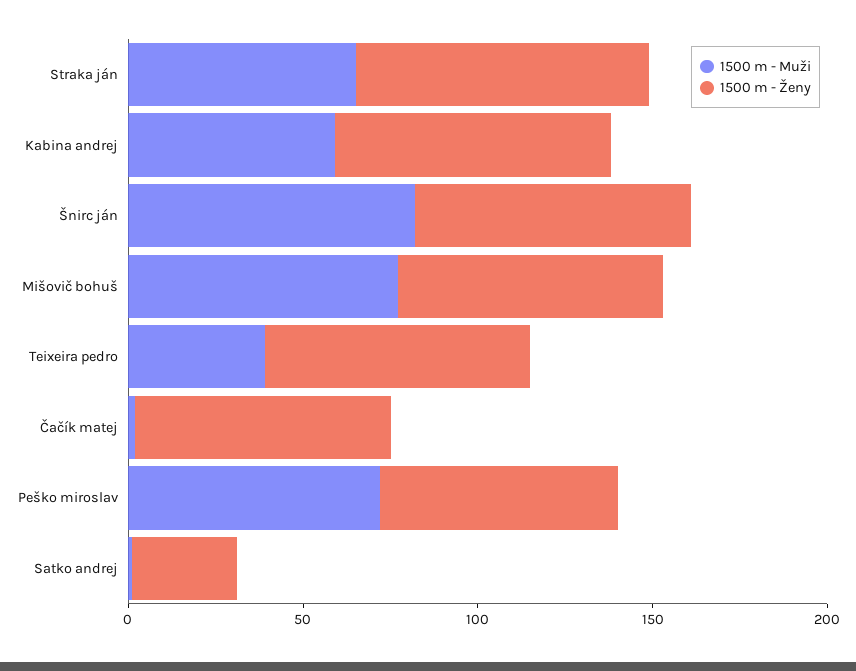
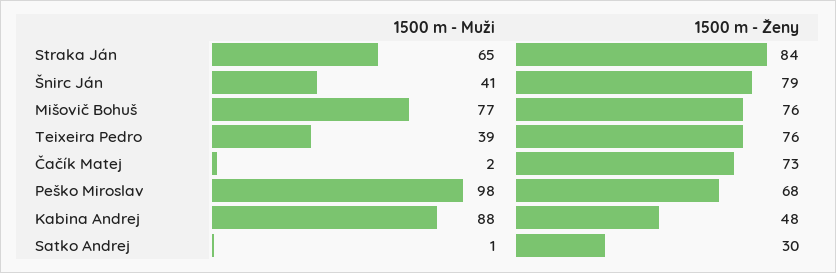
  {
    "1500 m - Muži": {
      "Straka ján": 65,
-     "Kabina andrej": 60,
+     "Kabina andrej": 88,
-     "Šnirc ján": 80,
+     "Šnirc ján": 41,
      "Mišovič bohuš": 77,
      "Teixeira pedro": 39,
      "Čačík matej": 2,
-     "Peško miroslav": 70,
+     "Peško miroslav": 98,
      "Satko andrej": 1
    },
    "1500 m - Ženy": {
      "Straka ján": 84,
-     "Kabina andrej": 80,
+     "Kabina andrej": 48,
      "Šnirc ján": 79,
      "Mišovič bohuš": 76,
      "Teixeira pedro": 76,
      "Čačík matej": 73,
      "Peško miroslav": 68,
      "Satko andrej": 30
    }
  }

